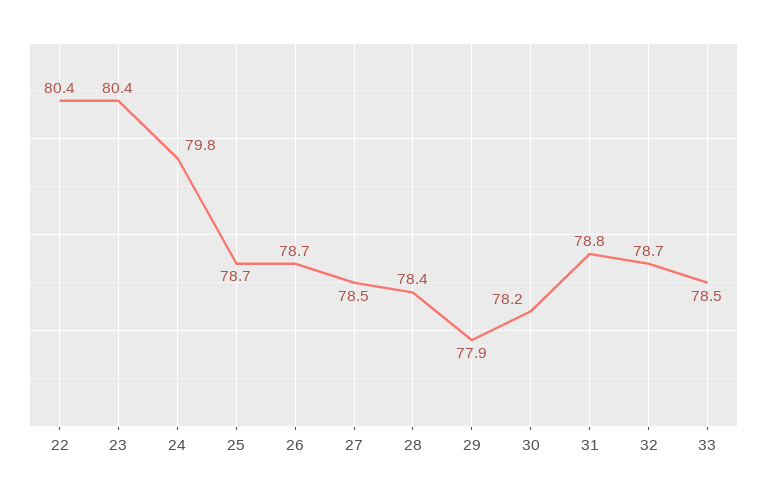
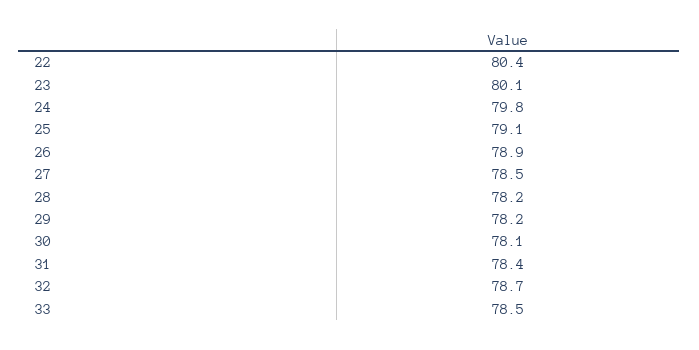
  {
    "22": 80.4,
-   "23": 80.4,
+   "23": 80.1,
    "24": 79.8,
-   "25": 78.7,
+   "25": 79.1,
-   "26": 78.7,
+   "26": 78.9,
    "27": 78.5,
-   "28": 78.4,
+   "28": 78.2,
-   "29": 77.9,
+   "29": 78.2,
-   "30": 78.2,
+   "30": 78.1,
-   "31": 78.8,
+   "31": 78.4,
    "32": 78.7,
    "33": 78.5
  }

